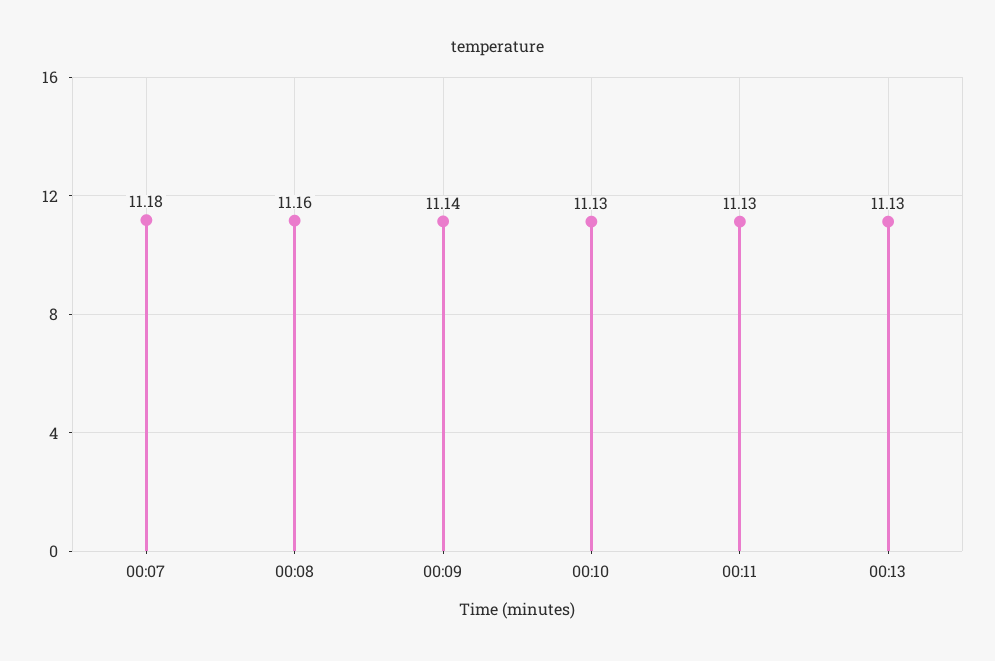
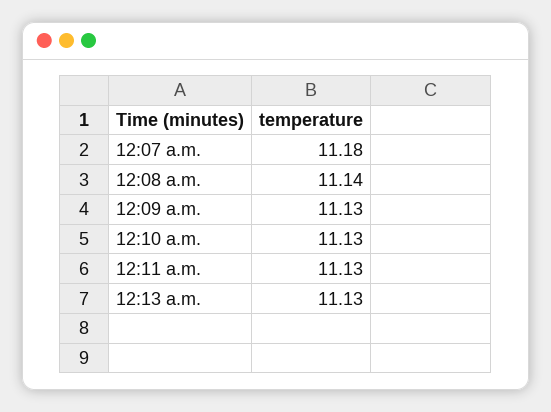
  {
    "00:07": 11.18,
-   "00:08": 11.16,
+   "00:08": 11.14,
-   "00:09": 11.14,
+   "00:09": 11.13,
    "00:10": 11.13,
    "00:11": 11.13,
    "00:13": 11.13
  }

